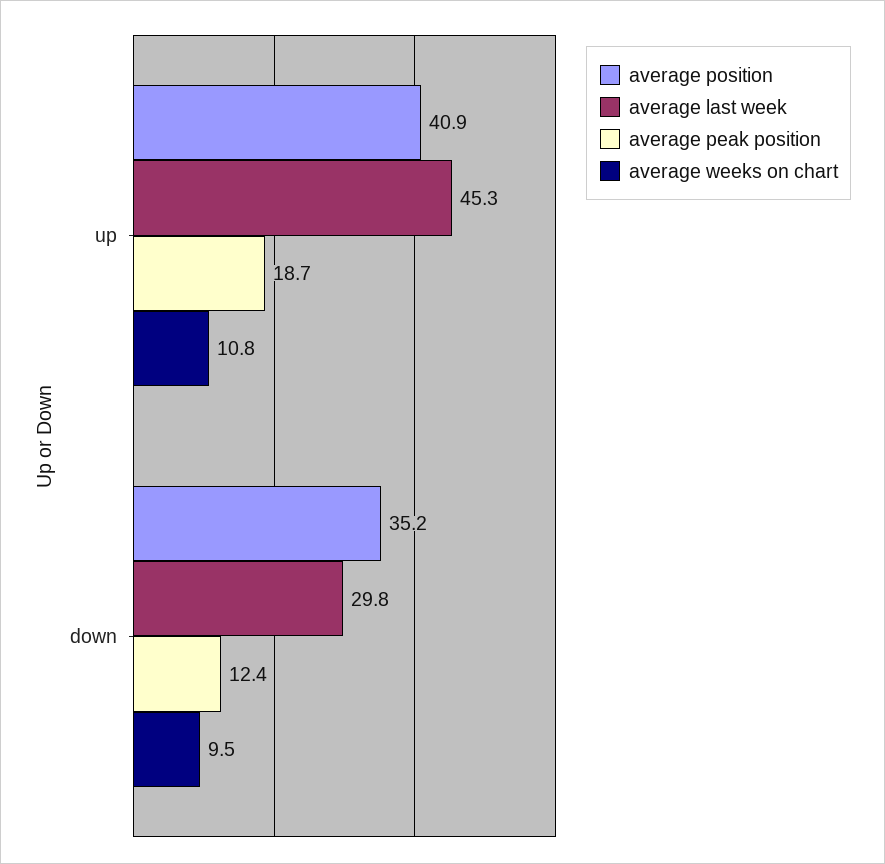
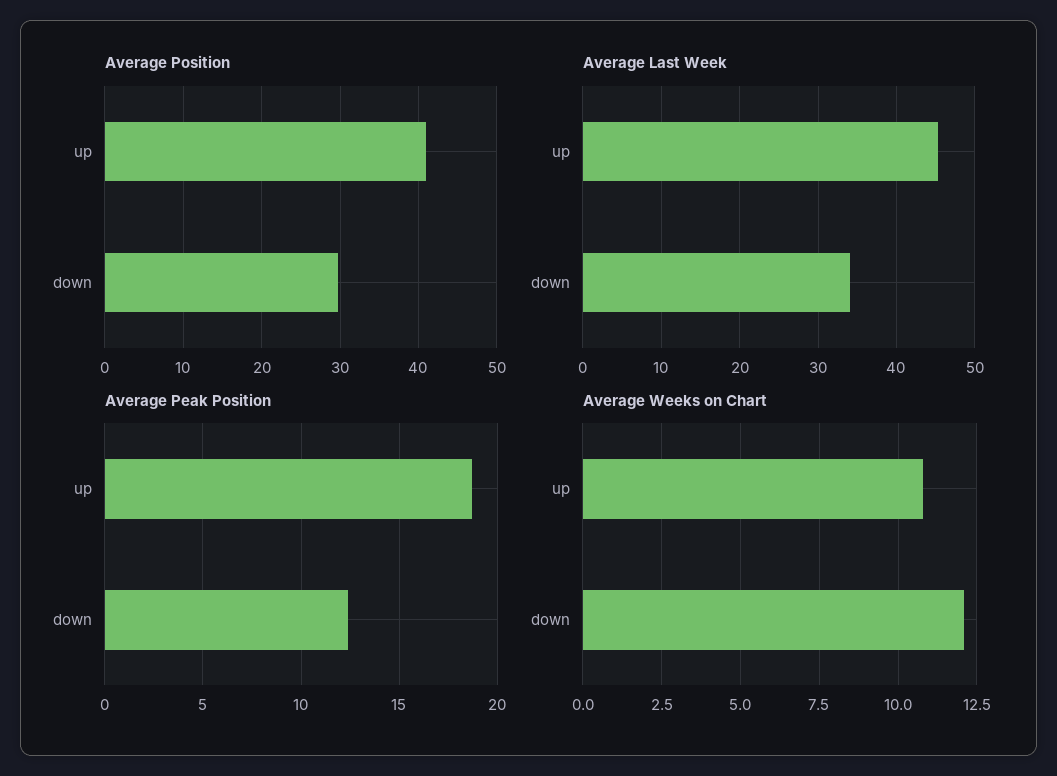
  {
    "average position": {
      "up": 40.9,
-     "down": 35.2
+     "down": 30
    },
    "average last week": {
      "up": 45.3,
-     "down": 29.8
+     "down": 34
    },
    "average peak position": {
      "up": 18.7,
      "down": 12.4
    },
    "average weeks on chart": {
      "up": 10.8,
-     "down": 9.5
+     "down": 12
    }
  }

